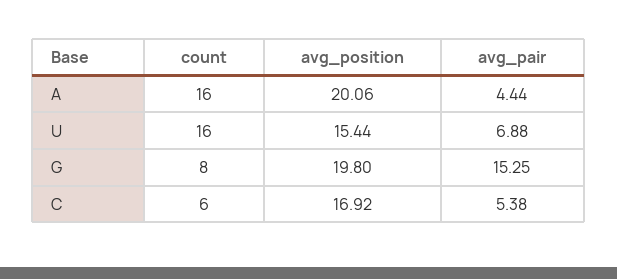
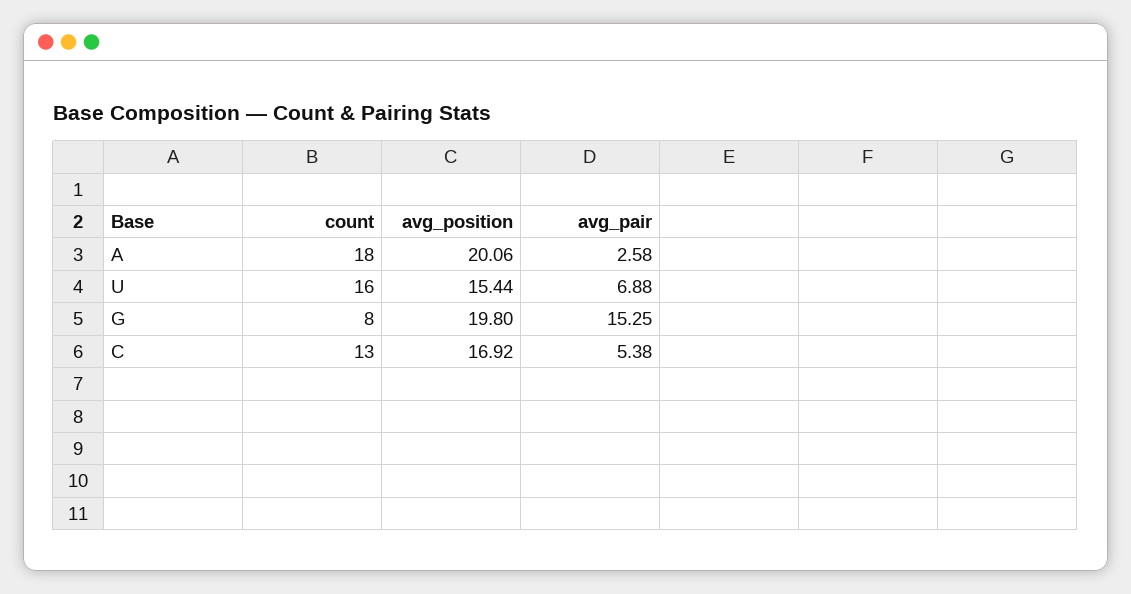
  {
    "count": {
-     "A": 16,
+     "A": 18,
      "U": 16,
      "G": 8,
-     "C": 6
+     "C": 13
    },
    "avg_position": {
      "A": 20.06,
      "U": 15.44,
      "G": 19.8,
      "C": 16.92
    },
    "avg_pair": {
-     "A": 4.44,
+     "A": 2.58,
      "U": 6.88,
      "G": 15.25,
      "C": 5.38
    }
  }

